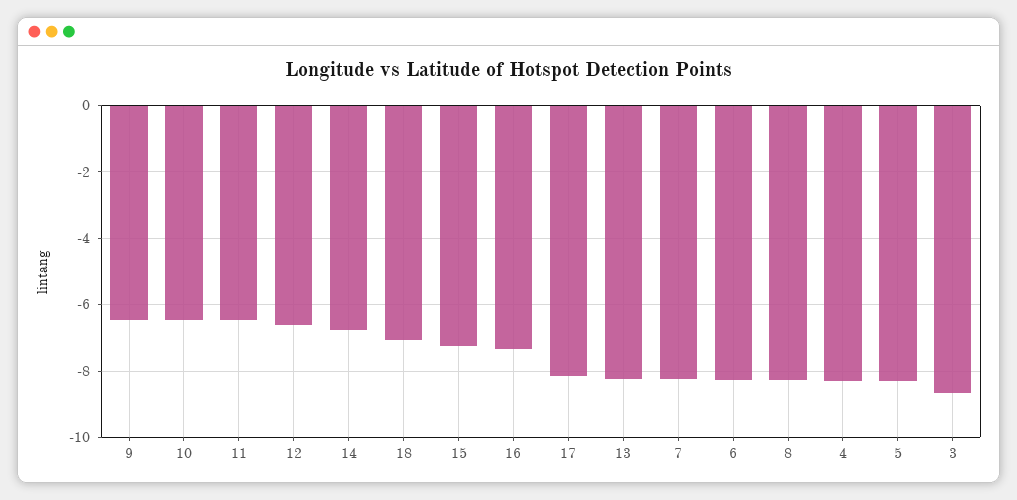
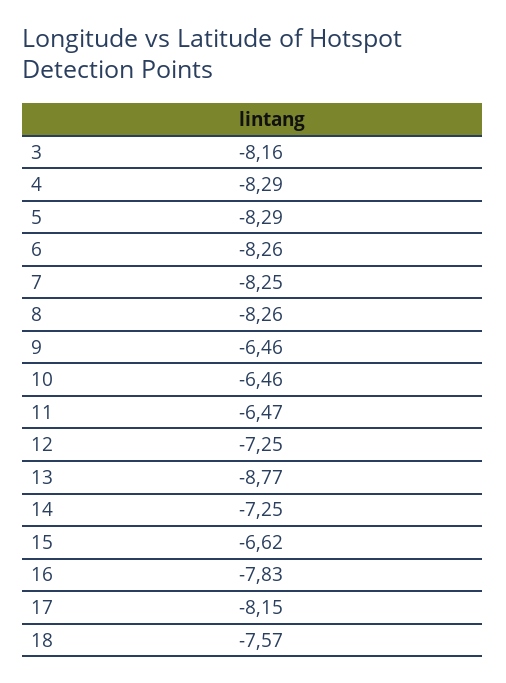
  {
    "9": -6.46,
    "10": -6.46,
    "11": -6.47,
-   "12": -6.6,
+   "12": -7.25,
-   "14": -6.8,
+   "14": -7.25,
-   "18": -7,
+   "18": -7.57,
-   "15": -7.2,
+   "15": -6.62,
-   "16": -7.4,
+   "16": -7.83,
    "17": -8.15,
-   "13": -8.2,
+   "13": -8.77,
    "7": -8.25,
    "6": -8.26,
    "8": -8.26,
    "4": -8.29,
    "5": -8.29,
-   "3": -8.6
+   "3": -8.16
  }

